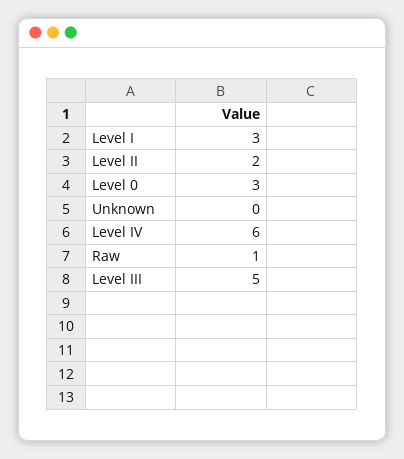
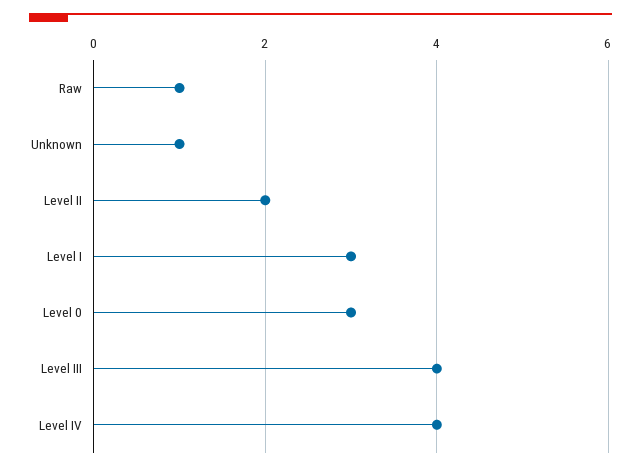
  {
    "Level I": 3,
    "Level II": 2,
    "Level 0": 3,
-   "Unknown": 0,
+   "Unknown": 1,
-   "Level IV": 6,
+   "Level IV": 4,
    "Raw": 1,
-   "Level III": 5
+   "Level III": 4
  }

